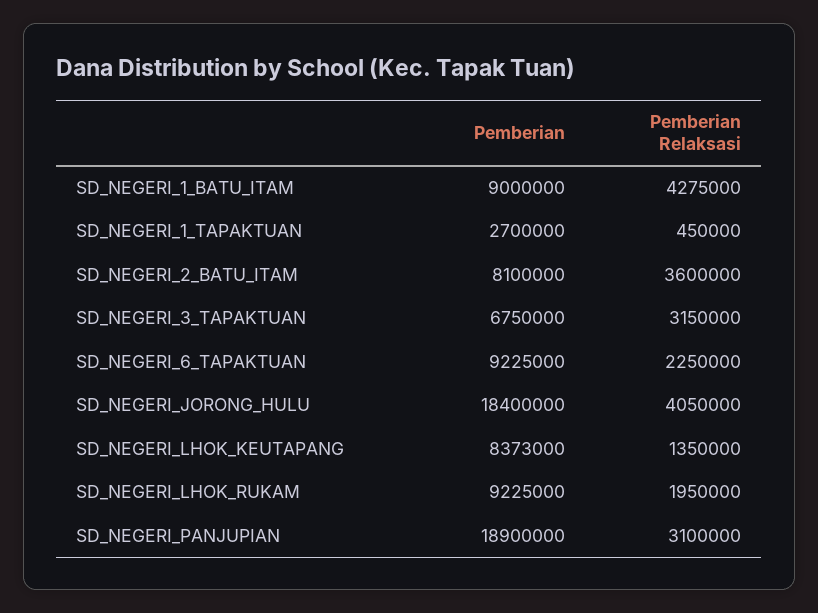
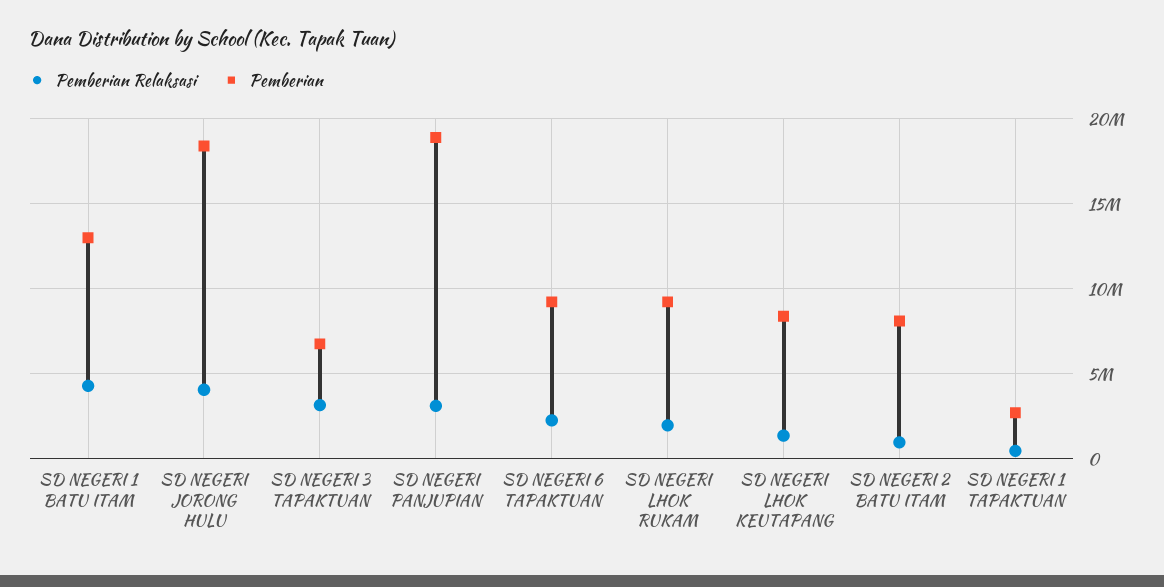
  {
    "Pemberian": {
-     "SD_NEGERI_1_BATU_ITAM": 9000000,
+     "SD_NEGERI_1_BATU_ITAM": 13000000,
      "SD_NEGERI_1_TAPAKTUAN": 2700000,
      "SD_NEGERI_2_BATU_ITAM": 8100000,
      "SD_NEGERI_3_TAPAKTUAN": 6750000,
      "SD_NEGERI_6_TAPAKTUAN": 9225000,
      "SD_NEGERI_JORONG_HULU": 18400000,
      "SD_NEGERI_LHOK_KEUTAPANG": 8373000,
      "SD_NEGERI_LHOK_RUKAM": 9225000,
      "SD_NEGERI_PANJUPIAN": 18900000
    },
    "Pemberian Relaksasi": {
      "SD_NEGERI_1_BATU_ITAM": 4275000,
      "SD_NEGERI_1_TAPAKTUAN": 450000,
-     "SD_NEGERI_2_BATU_ITAM": 3600000,
+     "SD_NEGERI_2_BATU_ITAM": 1000000,
      "SD_NEGERI_3_TAPAKTUAN": 3150000,
      "SD_NEGERI_6_TAPAKTUAN": 2250000,
      "SD_NEGERI_JORONG_HULU": 4050000,
      "SD_NEGERI_LHOK_KEUTAPANG": 1350000,
      "SD_NEGERI_LHOK_RUKAM": 1950000,
      "SD_NEGERI_PANJUPIAN": 3100000
    }
  }

